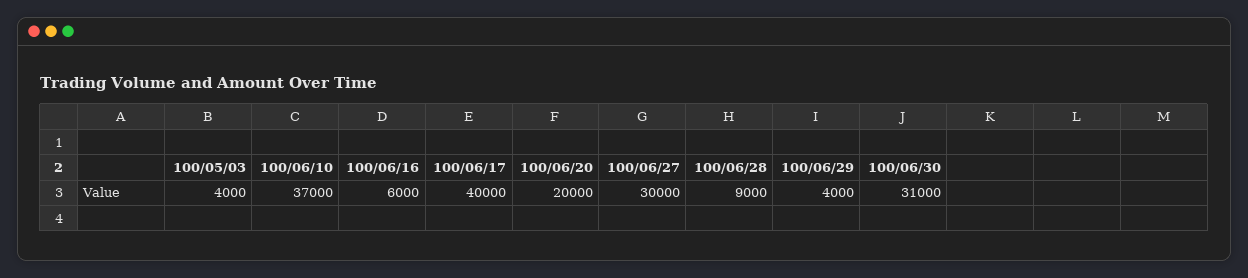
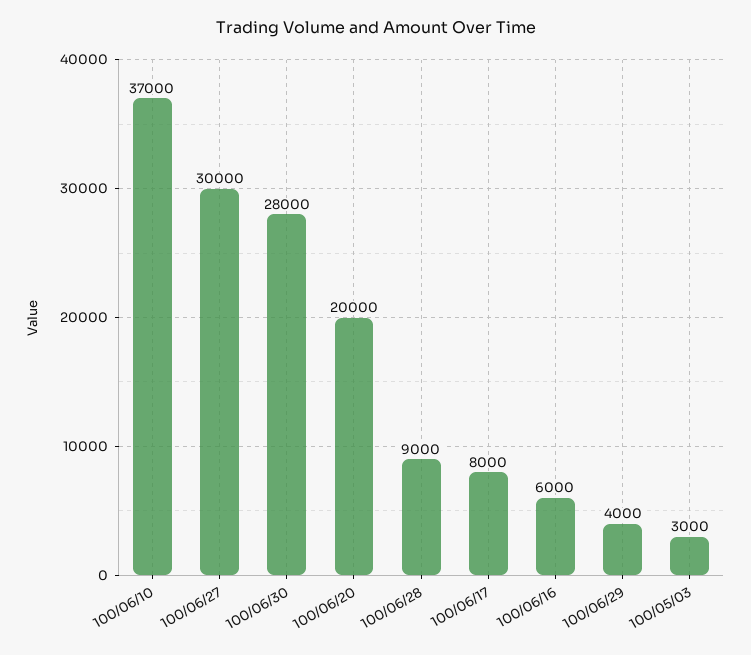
  {
-   "100/05/03": 4000,
+   "100/05/03": 3000,
    "100/06/10": 37000,
    "100/06/16": 6000,
-   "100/06/17": 40000,
+   "100/06/17": 8000,
    "100/06/20": 20000,
    "100/06/27": 30000,
    "100/06/28": 9000,
    "100/06/29": 4000,
-   "100/06/30": 31000
+   "100/06/30": 28000
  }

